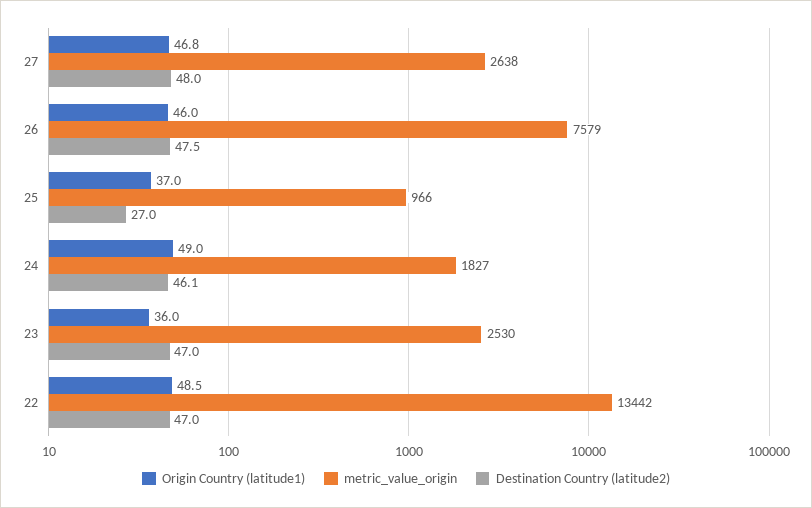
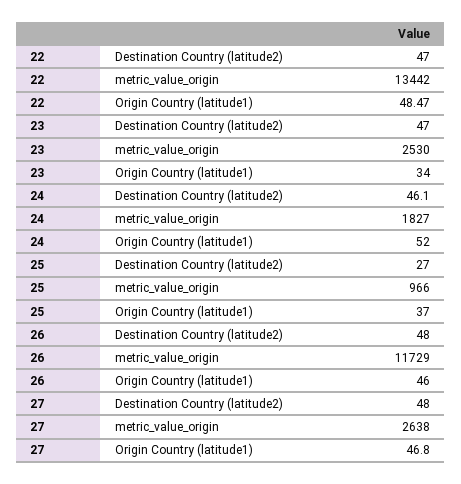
  {
    "Origin Country (latitude1)": {
      "27": 46.8,
      "26": 46,
      "25": 37,
-     "24": 49,
+     "24": 52,
-     "23": 36,
+     "23": 34,
      "22": 48.47
    },
    "metric_value_origin": {
      "27": 2638,
-     "26": 7579,
+     "26": 11729,
      "25": 966,
      "24": 1827,
      "23": 2530,
      "22": 13442
    },
    "Destination Country (latitude2)": {
      "27": 48,
-     "26": 47.5,
+     "26": 48,
      "25": 27,
      "24": 46.1,
      "23": 47,
      "22": 47
    }
  }

